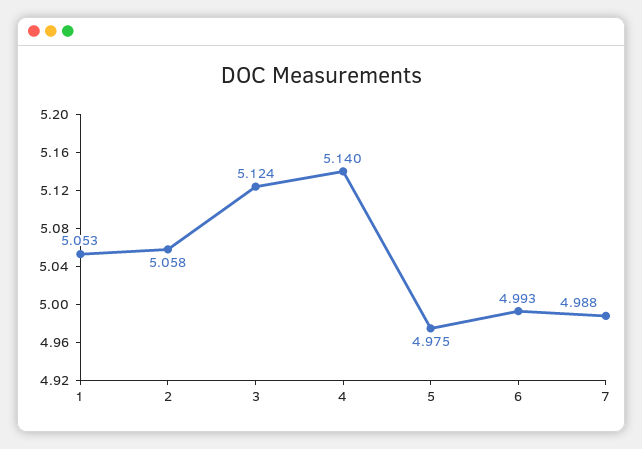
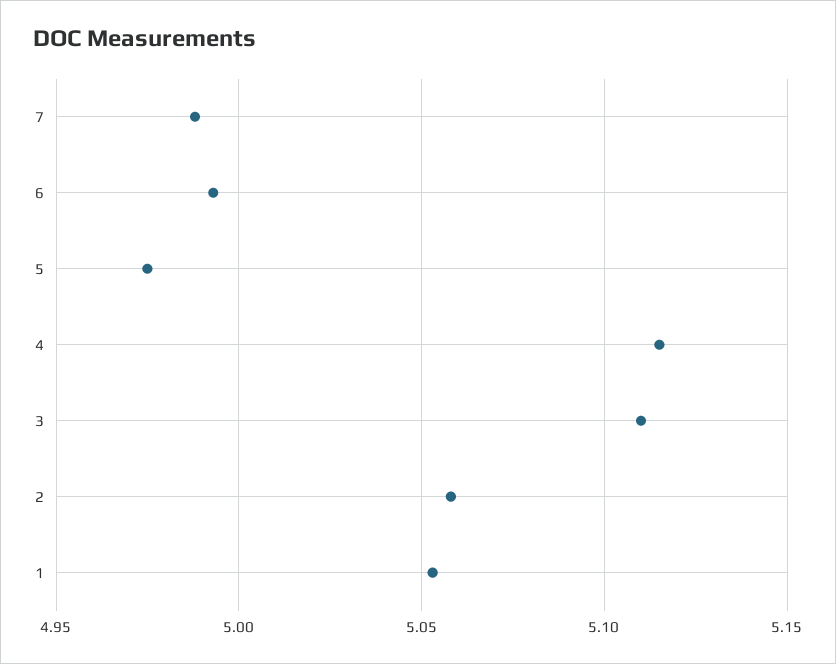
  {
    "1": 5.053,
    "2": 5.058,
-   "3": 5.124,
+   "3": 5.11,
-   "4": 5.14,
+   "4": 5.115,
    "5": 4.975,
    "6": 4.993,
    "7": 4.988
  }

